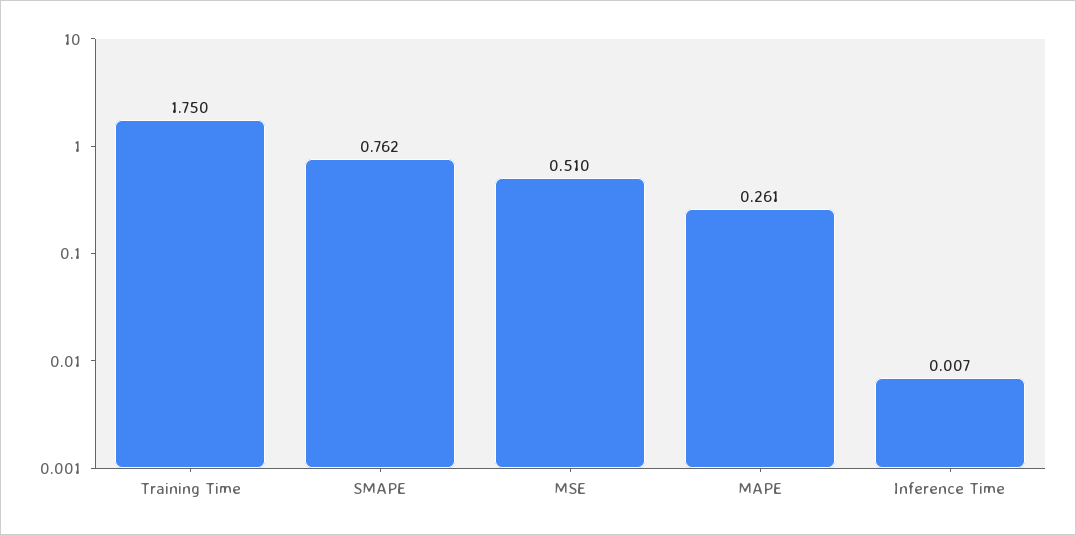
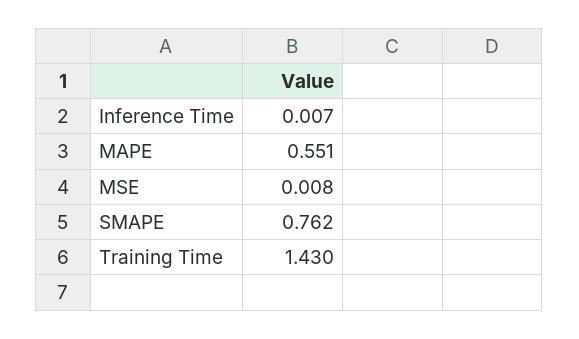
  {
-   "Training Time": 1.75,
+   "Training Time": 1.43,
    "SMAPE": 0.762,
-   "MSE": 0.51,
+   "MSE": 0.008,
-   "MAPE": 0.261,
+   "MAPE": 0.551,
    "Inference Time": 0.007
  }

